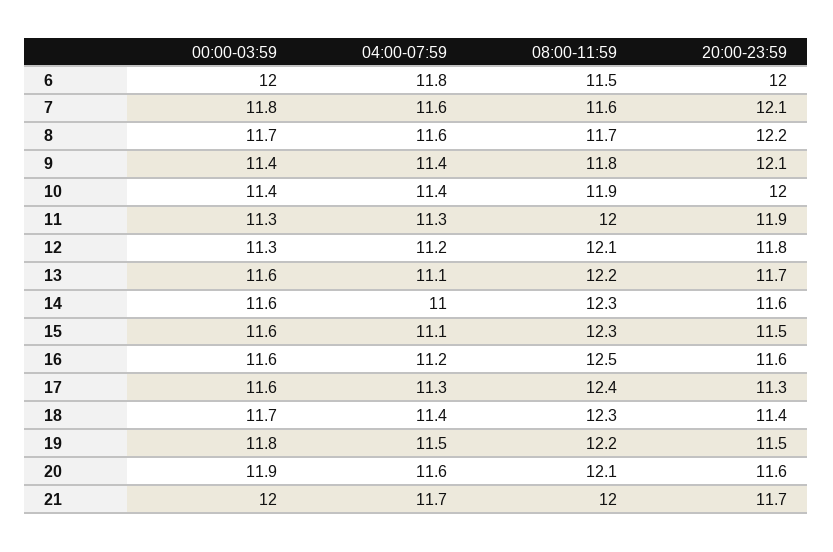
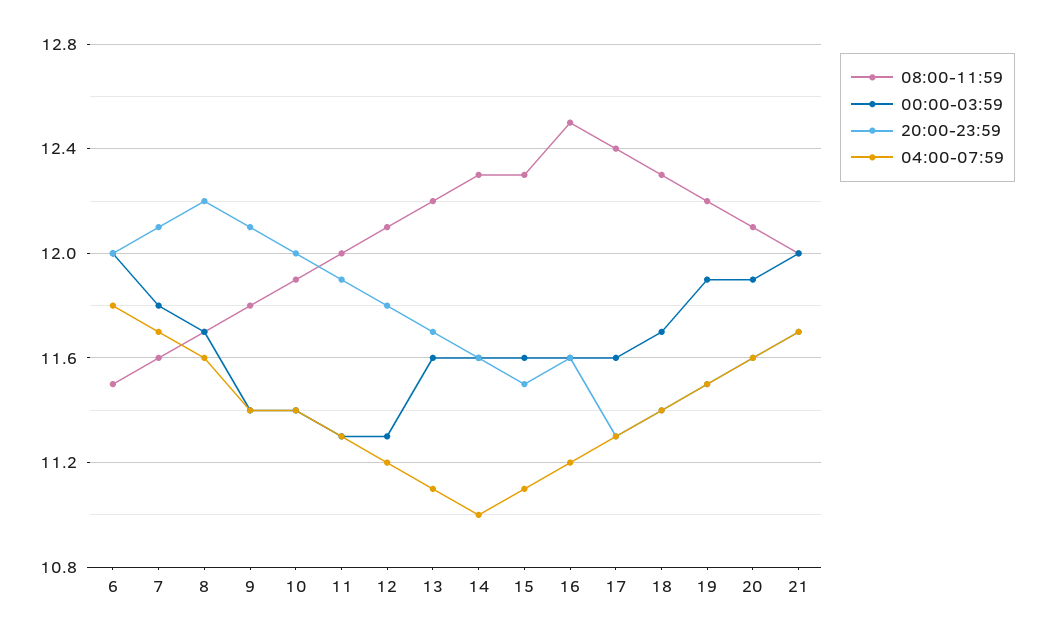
  {
    "00:00-03:59": {
      "6": 12,
      "7": 11.8,
      "8": 11.7,
      "9": 11.4,
      "10": 11.4,
      "11": 11.3,
      "12": 11.3,
      "13": 11.6,
      "14": 11.6,
      "15": 11.6,
      "16": 11.6,
      "17": 11.6,
      "18": 11.7,
-     "19": 11.8,
+     "19": 11.9,
      "20": 11.9,
      "21": 12
    },
    "04:00-07:59": {
      "6": 11.8,
-     "7": 11.6,
+     "7": 11.7,
      "8": 11.6,
      "9": 11.4,
      "10": 11.4,
      "11": 11.3,
      "12": 11.2,
      "13": 11.1,
      "14": 11,
      "15": 11.1,
      "16": 11.2,
      "17": 11.3,
      "18": 11.4,
      "19": 11.5,
      "20": 11.6,
      "21": 11.7
    },
    "08:00-11:59": {
      "6": 11.5,
      "7": 11.6,
      "8": 11.7,
      "9": 11.8,
      "10": 11.9,
      "11": 12,
      "12": 12.1,
      "13": 12.2,
      "14": 12.3,
      "15": 12.3,
      "16": 12.5,
      "17": 12.4,
      "18": 12.3,
      "19": 12.2,
      "20": 12.1,
      "21": 12
    },
    "20:00-23:59": {
      "6": 12,
      "7": 12.1,
      "8": 12.2,
      "9": 12.1,
      "10": 12,
      "11": 11.9,
      "12": 11.8,
      "13": 11.7,
      "14": 11.6,
      "15": 11.5,
      "16": 11.6,
      "17": 11.3,
      "18": 11.4,
      "19": 11.5,
      "20": 11.6,
      "21": 11.7
    }
  }

